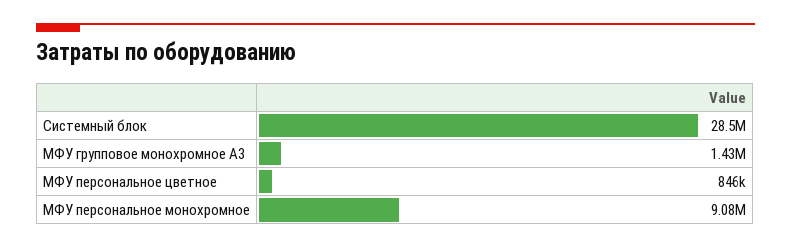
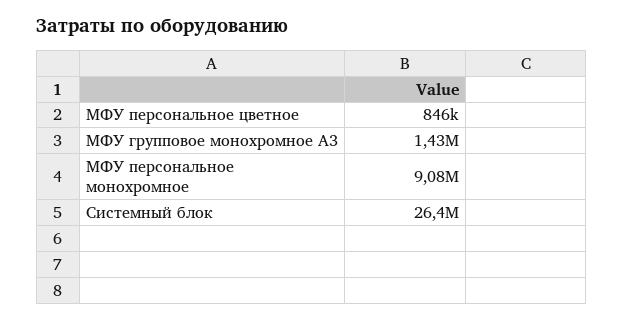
  {
-   "Системный блок": 28500000,
+   "Системный блок": 26400000,
    "МФУ групповое монохромное А3": 1430000,
    "МФУ персональное цветное": 846000,
    "МФУ персональное монохромное": 9080000
  }

